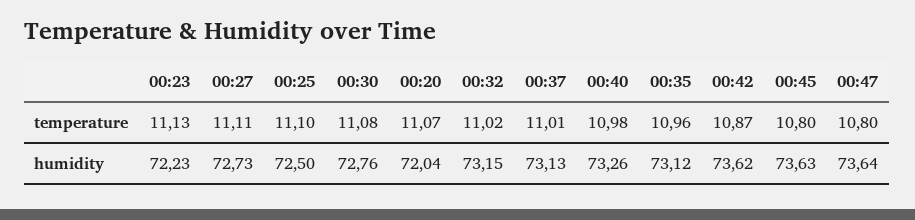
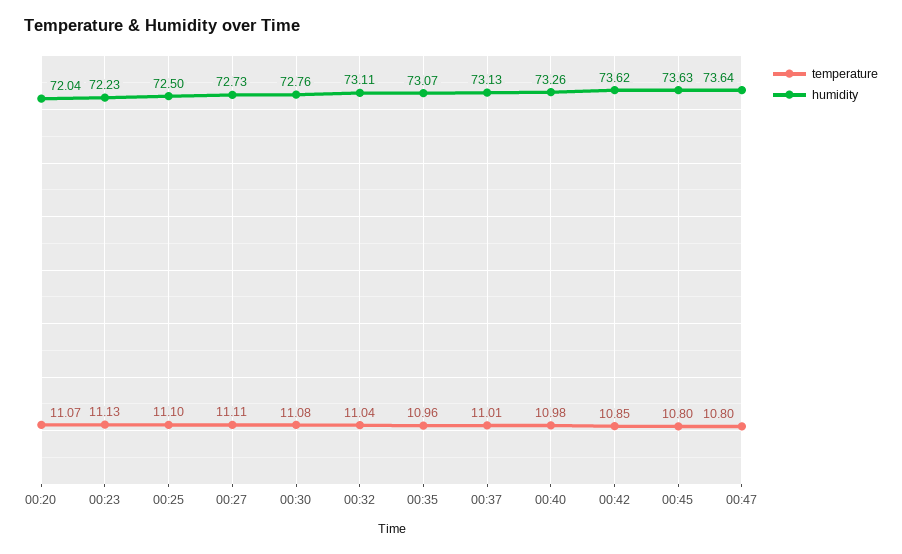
  {
    "temperature": {
      "00:23": 11.13,
      "00:27": 11.11,
      "00:25": 11.1,
      "00:30": 11.08,
      "00:20": 11.07,
-     "00:32": 11.02,
+     "00:32": 11.04,
      "00:37": 11.01,
      "00:40": 10.98,
      "00:35": 10.96,
-     "00:42": 10.87,
+     "00:42": 10.85,
      "00:45": 10.8,
      "00:47": 10.8
    },
    "humidity": {
      "00:23": 72.23,
      "00:27": 72.73,
      "00:25": 72.5,
      "00:30": 72.76,
      "00:20": 72.04,
-     "00:32": 73.15,
+     "00:32": 73.11,
      "00:37": 73.13,
      "00:40": 73.26,
-     "00:35": 73.12,
+     "00:35": 73.07,
      "00:42": 73.62,
      "00:45": 73.63,
      "00:47": 73.64
    }
  }

